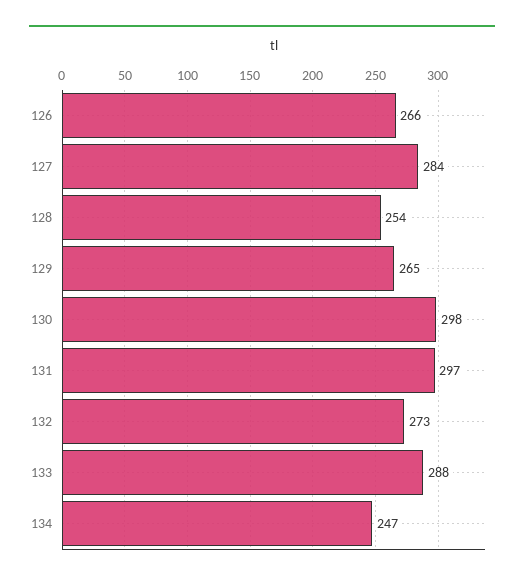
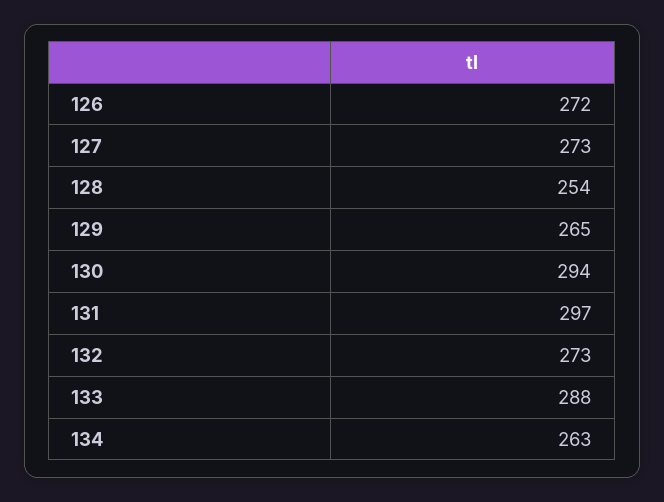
  {
-   "126": 266,
+   "126": 272,
-   "127": 284,
+   "127": 273,
    "128": 254,
    "129": 265,
-   "130": 298,
+   "130": 294,
    "131": 297,
    "132": 273,
    "133": 288,
-   "134": 247
+   "134": 263
  }

